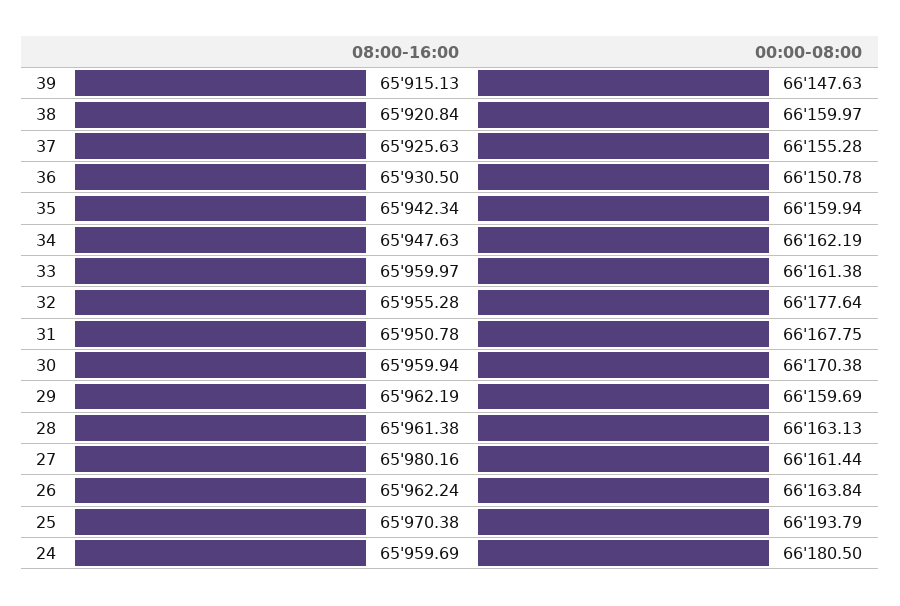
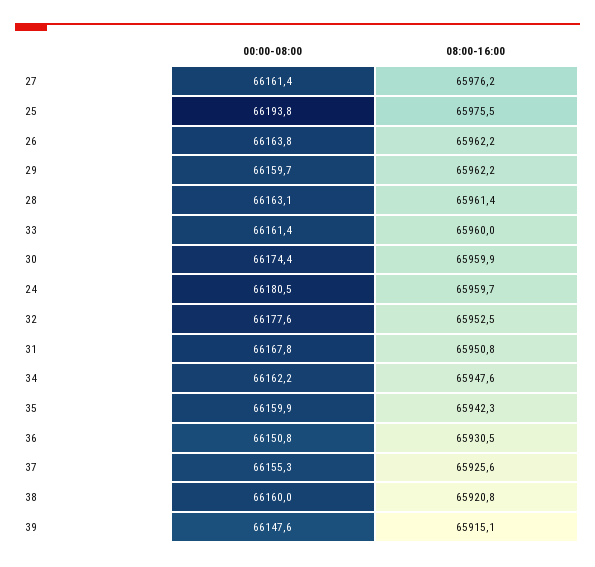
  {
    "08:00-16:00": {
      "39": 65915.13,
      "38": 65920.84,
      "37": 65925.63,
      "36": 65930.5,
      "35": 65942.34,
      "34": 65947.63,
      "33": 65959.97,
-     "32": 65955.28,
+     "32": 65952.5,
      "31": 65950.78,
      "30": 65959.94,
      "29": 65962.19,
      "28": 65961.38,
-     "27": 65980.16,
+     "27": 65976.2,
      "26": 65962.24,
-     "25": 65970.38,
+     "25": 65975.5,
      "24": 65959.69
    },
    "00:00-08:00": {
      "39": 66147.63,
      "38": 66159.97,
      "37": 66155.28,
      "36": 66150.78,
      "35": 66159.94,
      "34": 66162.19,
      "33": 66161.38,
      "32": 66177.64,
      "31": 66167.75,
-     "30": 66170.38,
+     "30": 66174.4,
      "29": 66159.69,
      "28": 66163.13,
      "27": 66161.44,
      "26": 66163.84,
      "25": 66193.79,
      "24": 66180.5
    }
  }

